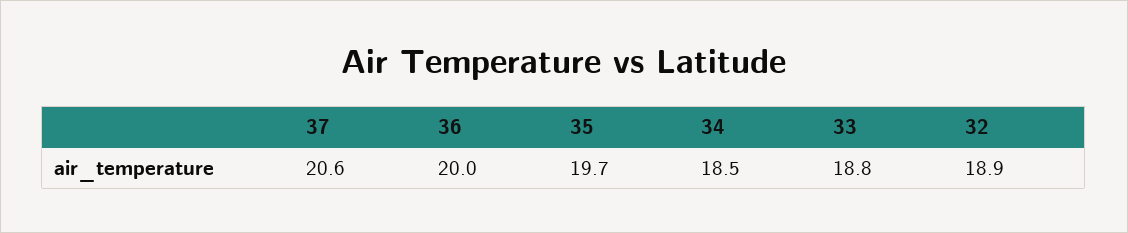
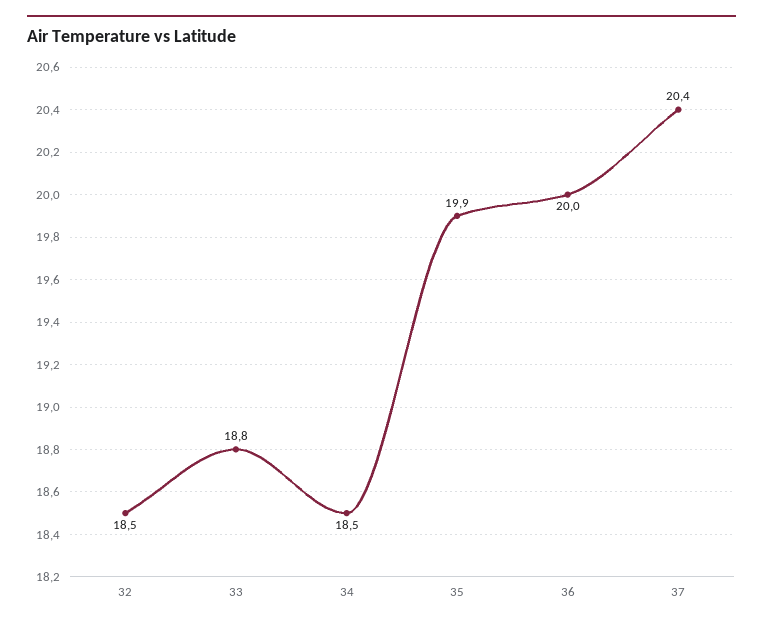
  {
-   "37": 20.6,
+   "37": 20.4,
    "36": 20,
-   "35": 19.7,
+   "35": 19.9,
    "34": 18.5,
    "33": 18.8,
-   "32": 18.9
+   "32": 18.5
  }

